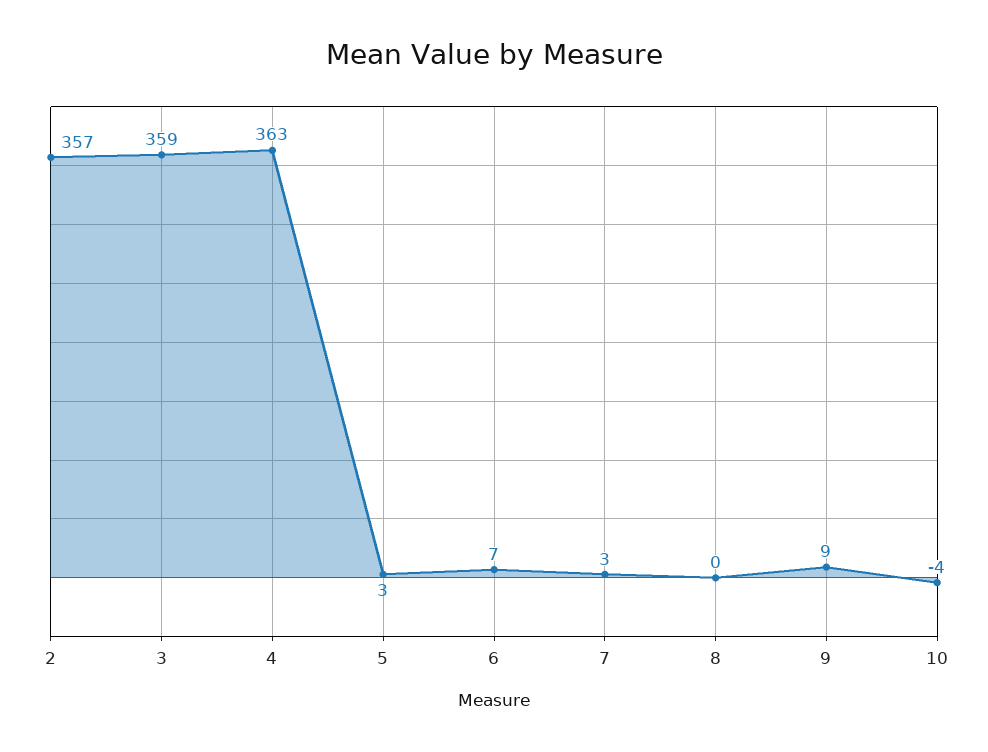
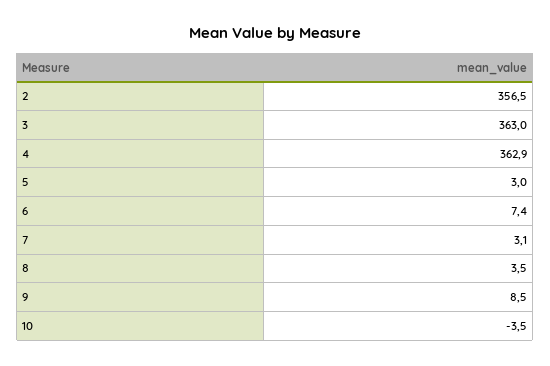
  {
    "2": 356.5,
-   "3": 359,
+   "3": 363,
    "4": 362.9,
    "5": 3,
    "6": 7.4,
    "7": 3.1,
-   "8": 0,
+   "8": 3.5,
    "9": 8.5,
    "10": -3.5
  }

